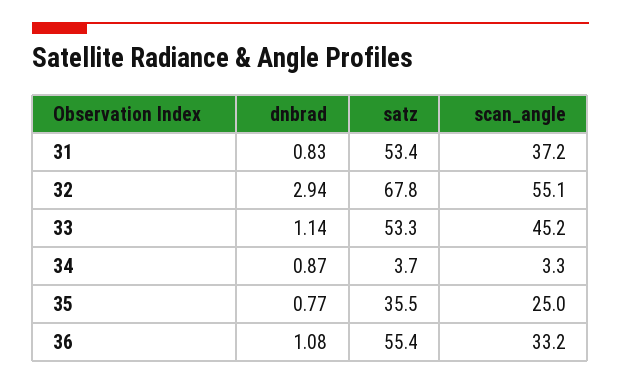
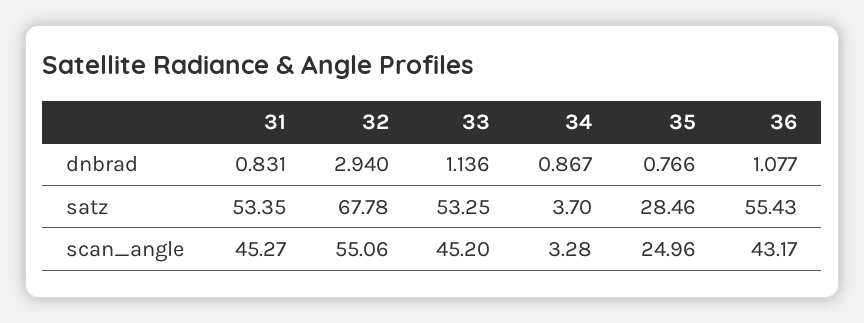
  {
    "dnbrad": {
      "31": 0.831,
      "32": 2.94,
      "33": 1.136,
      "34": 0.867,
      "35": 0.766,
      "36": 1.077
    },
    "satz": {
      "31": 53.35,
      "32": 67.78,
      "33": 53.25,
      "34": 3.7,
-     "35": 35.5,
+     "35": 28.46,
      "36": 55.43
    },
    "scan_angle": {
-     "31": 37.2,
+     "31": 45.27,
      "32": 55.06,
      "33": 45.2,
      "34": 3.28,
      "35": 24.96,
-     "36": 33.2
+     "36": 43.17
    }
  }

